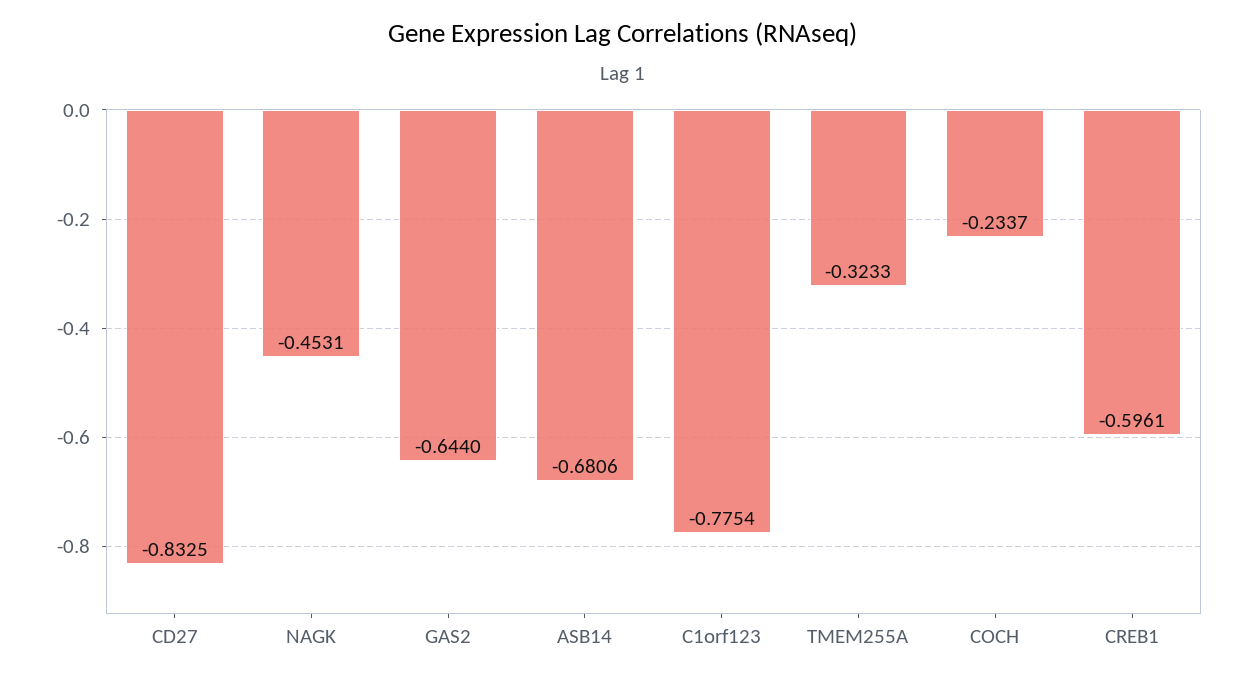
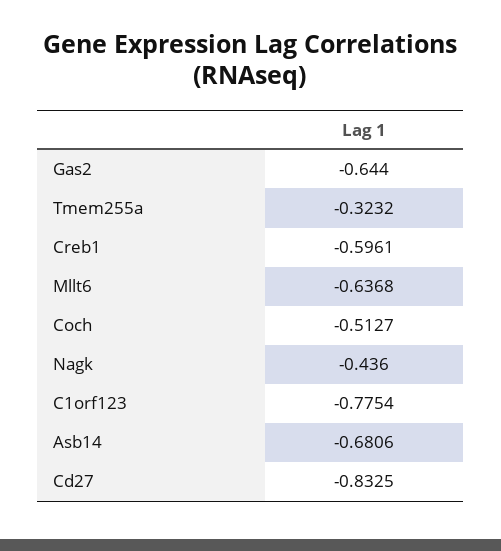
  {
    "CD27": -0.8325,
-   "NAGK": -0.4531,
+   "NAGK": -0.436,
    "GAS2": -0.644,
    "ASB14": -0.6806,
    "C1orf123": -0.7754,
-   "TMEM255A": -0.3233,
+   "TMEM255A": -0.3232,
-   "COCH": -0.2337,
+   "COCH": -0.5127,
-   "CREB1": -0.5961
+   "CREB1": -0.5961,
+   "Mllt6": -0.6368
  }

